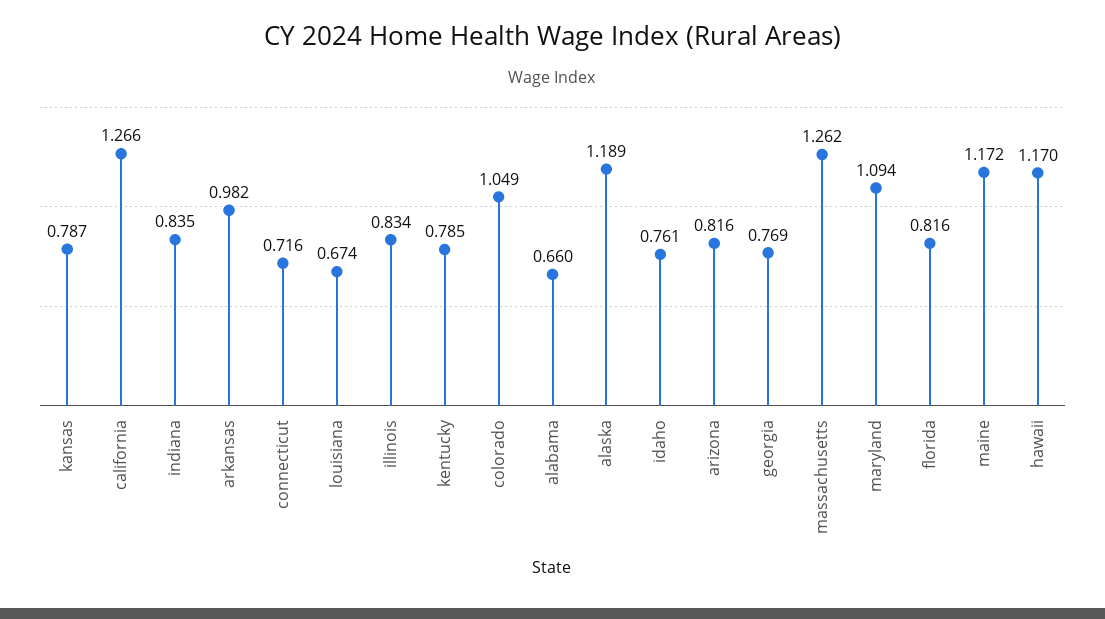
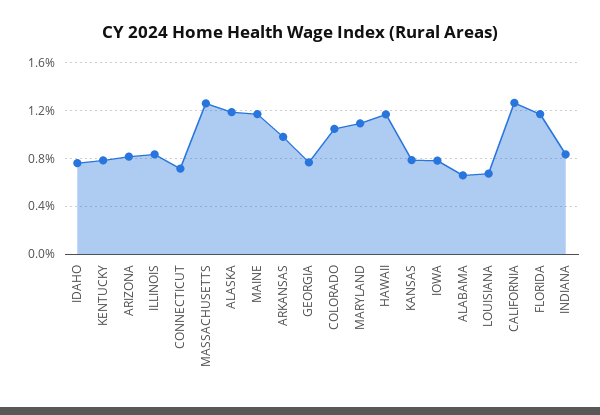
  {
    "kansas": 0.787,
    "california": 1.266,
    "indiana": 0.835,
    "arkansas": 0.982,
    "connecticut": 0.716,
    "louisiana": 0.674,
    "illinois": 0.834,
    "kentucky": 0.785,
    "colorado": 1.049,
    "alabama": 0.66,
    "alaska": 1.189,
    "idaho": 0.761,
    "arizona": 0.816,
    "georgia": 0.769,
    "massachusetts": 1.262,
    "maryland": 1.094,
-   "florida": 0.816,
+   "florida": 1.2,
    "maine": 1.172,
-   "hawaii": 1.17
+   "hawaii": 1.17,
+   "IOWA": 0.8
  }

